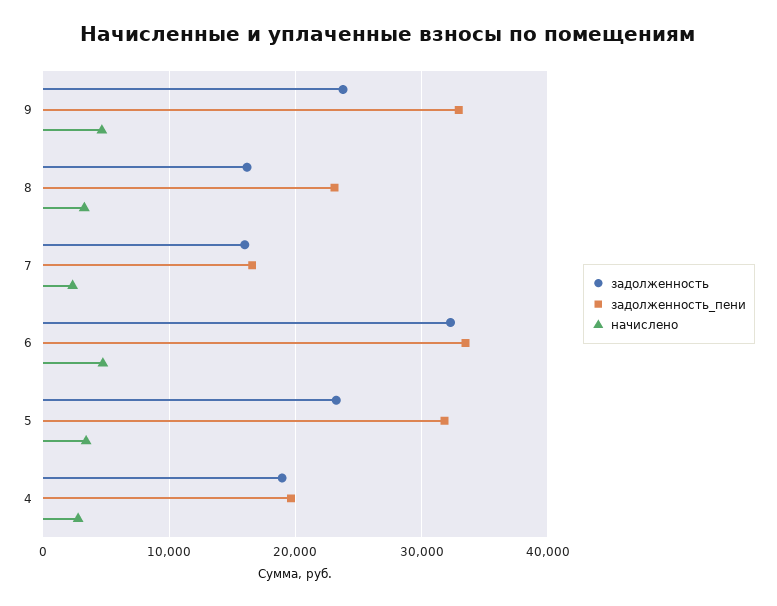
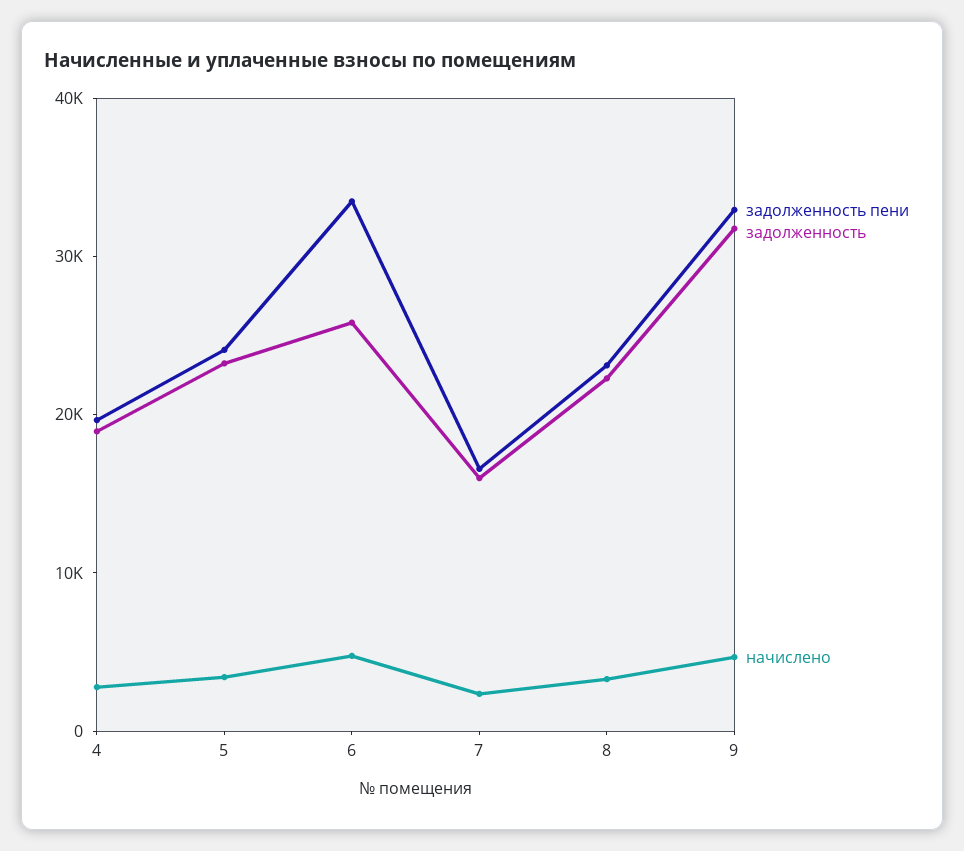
  {
    "задолженность": {
-     "9": 24000,
+     "9": 32000,
-     "8": 16000,
+     "8": 22000,
      "7": 16000,
-     "6": 32000,
+     "6": 26000,
      "5": 23000,
      "4": 19000
    },
    "задолженность_пени": {
      "9": 33000,
      "8": 23000,
      "7": 17000,
      "6": 33000,
-     "5": 32000,
+     "5": 24000,
      "4": 20000
    },
    "начислено": {
      "9": 5000,
      "8": 3000,
      "7": 2000,
      "6": 5000,
      "5": 3000,
      "4": 3000
    }
  }

